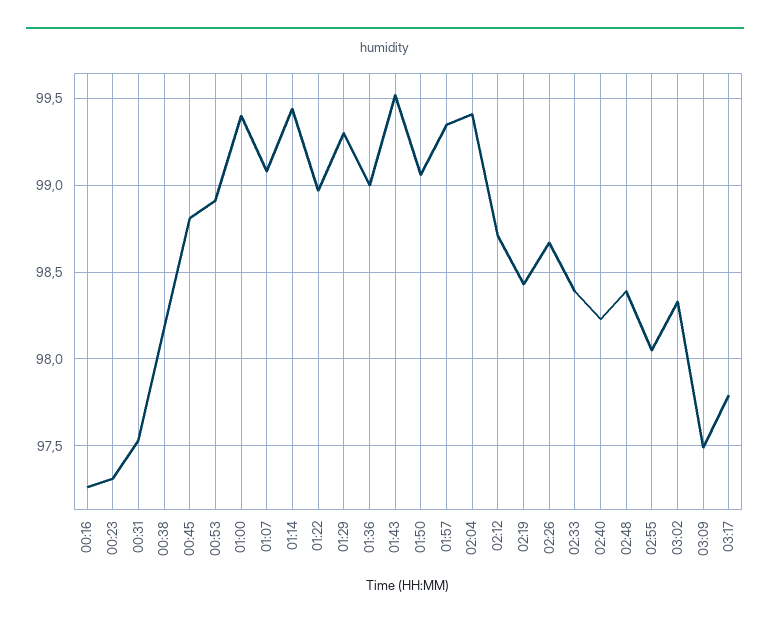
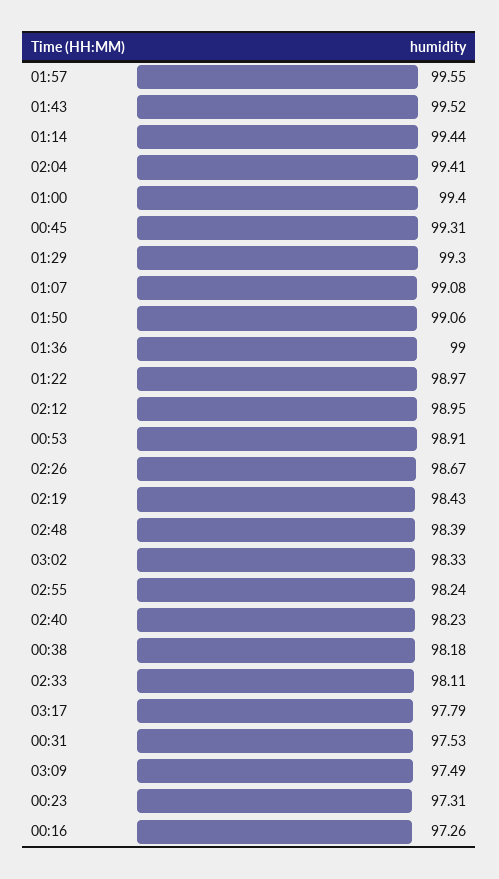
  {
    "00:16": 97.26,
    "00:23": 97.31,
    "00:31": 97.53,
    "00:38": 98.18,
-   "00:45": 98.8,
+   "00:45": 99.31,
    "00:53": 98.91,
    "01:00": 99.4,
    "01:07": 99.08,
    "01:14": 99.44,
    "01:22": 98.97,
    "01:29": 99.3,
    "01:36": 99,
    "01:43": 99.52,
    "01:50": 99.06,
-   "01:57": 99.35,
+   "01:57": 99.55,
    "02:04": 99.41,
-   "02:12": 98.7,
+   "02:12": 98.95,
    "02:19": 98.43,
    "02:26": 98.67,
-   "02:33": 98.4,
+   "02:33": 98.11,
    "02:40": 98.23,
    "02:48": 98.39,
-   "02:55": 98.05,
+   "02:55": 98.24,
    "03:02": 98.33,
    "03:09": 97.49,
    "03:17": 97.79
  }

